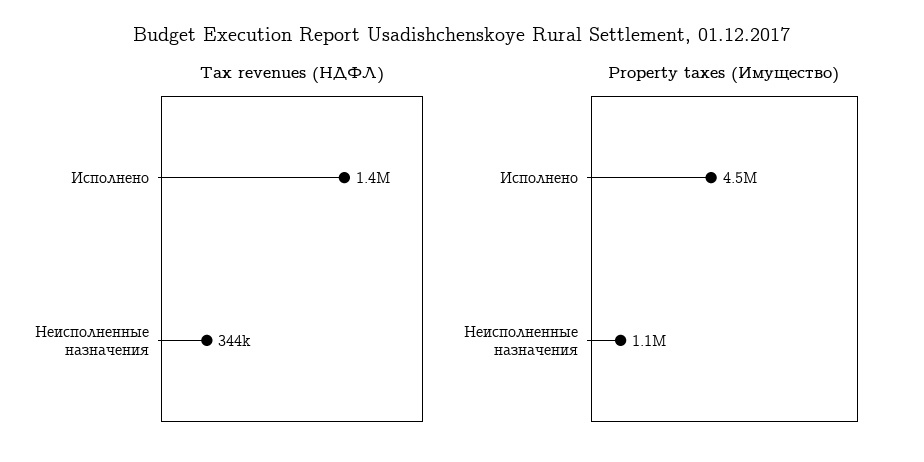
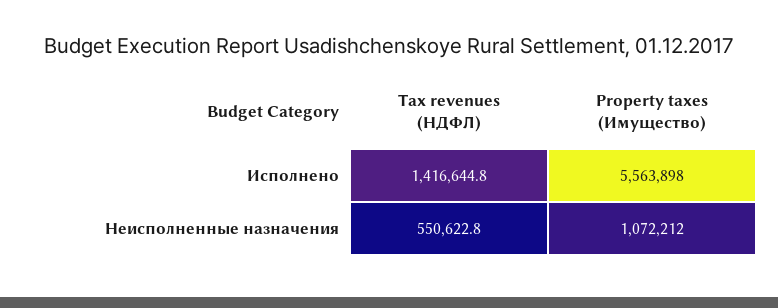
  {
    "Tax revenues (НДФЛ)": {
      "Исполнено": 1416644.8,
-     "Неисполненные назначения": 344000
+     "Неисполненные назначения": 550622.8
    },
    "Property taxes (Имущество)": {
-     "Исполнено": 4500000,
+     "Исполнено": 5563898,
      "Неисполненные назначения": 1072212
    }
  }

